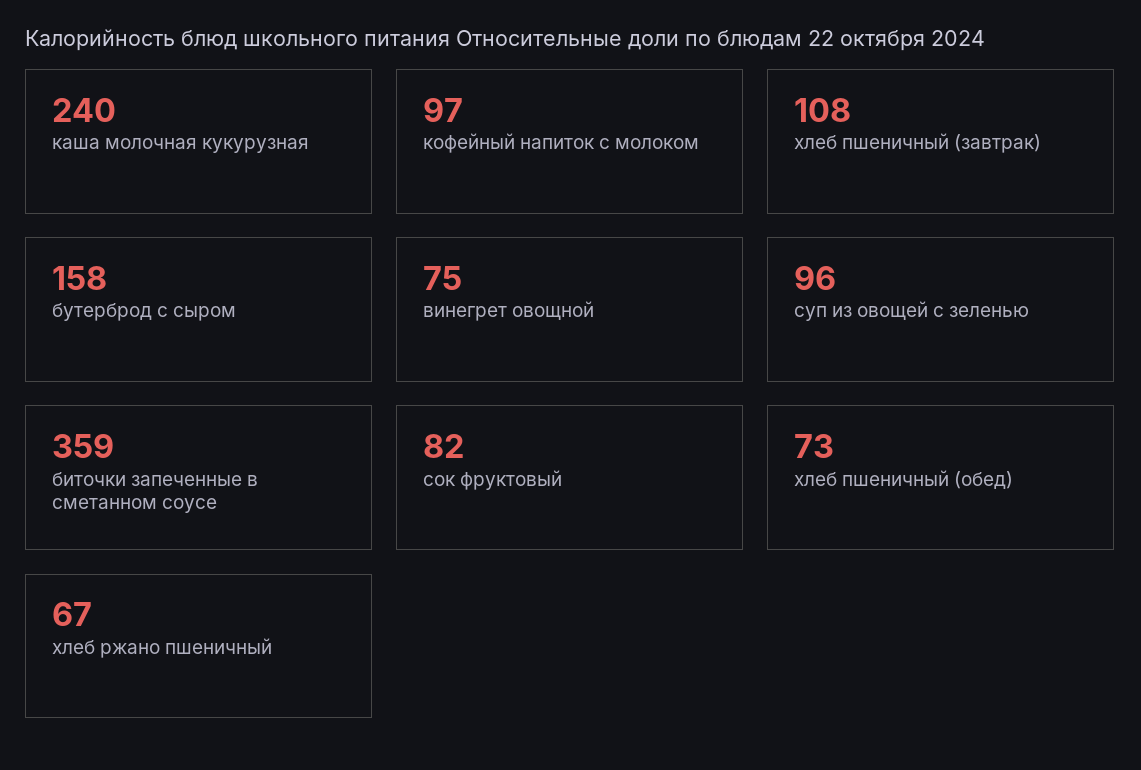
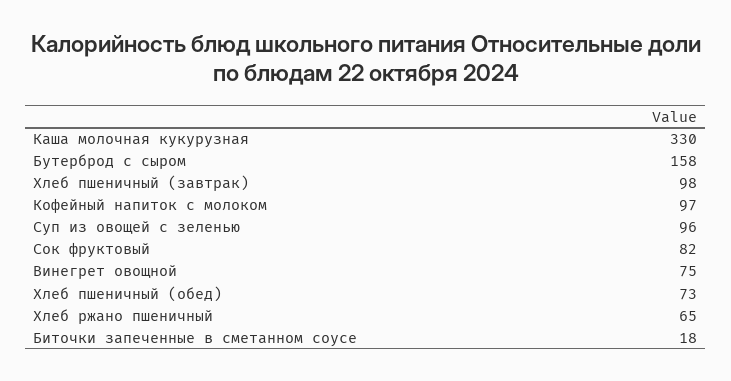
  {
-   "каша молочная кукурузная": 240,
+   "каша молочная кукурузная": 330,
    "кофейный напиток с молоком": 97,
-   "хлеб пшеничный (завтрак)": 108,
+   "хлеб пшеничный (завтрак)": 98,
    "бутерброд с сыром": 158,
    "винегрет овощной": 75,
    "суп из овощей с зеленью": 96,
-   "биточки запеченные в сметанном соусе": 359,
+   "биточки запеченные в сметанном соусе": 18,
    "сок фруктовый": 82,
    "хлеб пшеничный (обед)": 73,
-   "хлеб ржано пшеничный": 67
+   "хлеб ржано пшеничный": 65
  }

